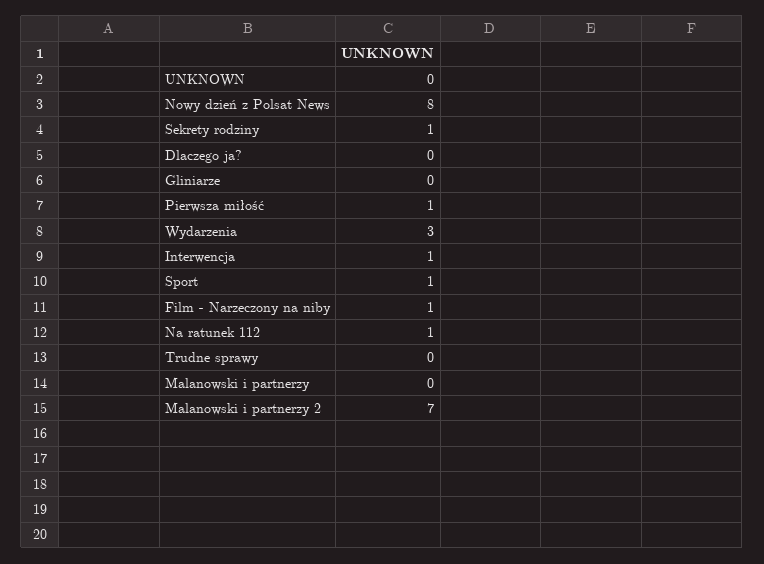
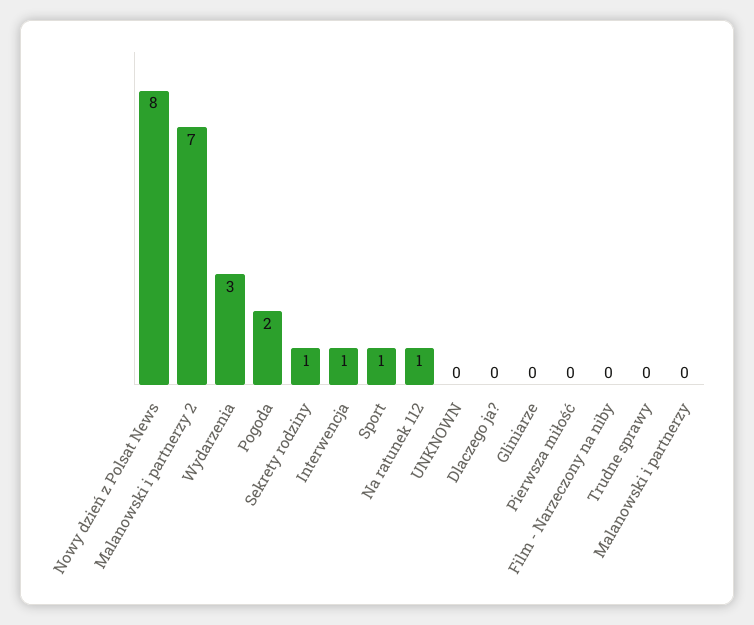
  {
    "UNKNOWN": 0,
    "Nowy dzień z Polsat News": 8,
    "Sekrety rodziny": 1,
    "Dlaczego ja?": 0,
    "Gliniarze": 0,
-   "Pierwsza miłość": 1,
+   "Pierwsza miłość": 0,
    "Wydarzenia": 3,
    "Interwencja": 1,
    "Sport": 1,
-   "Film - Narzeczony na niby": 1,
+   "Film - Narzeczony na niby": 0,
    "Na ratunek 112": 1,
    "Trudne sprawy": 0,
    "Malanowski i partnerzy": 0,
-   "Malanowski i partnerzy 2": 7
+   "Malanowski i partnerzy 2": 7,
+   "Pogoda": 2
  }

